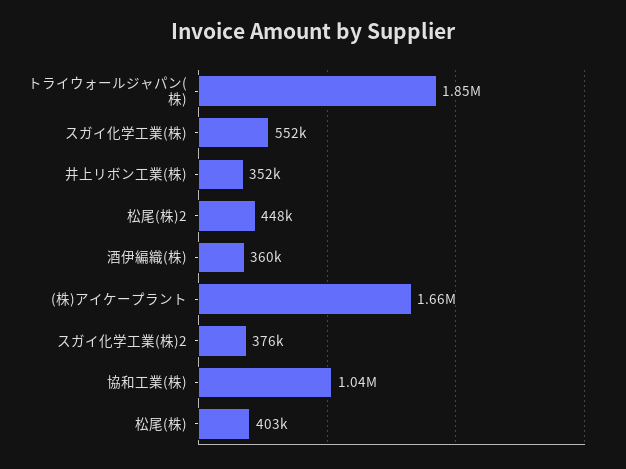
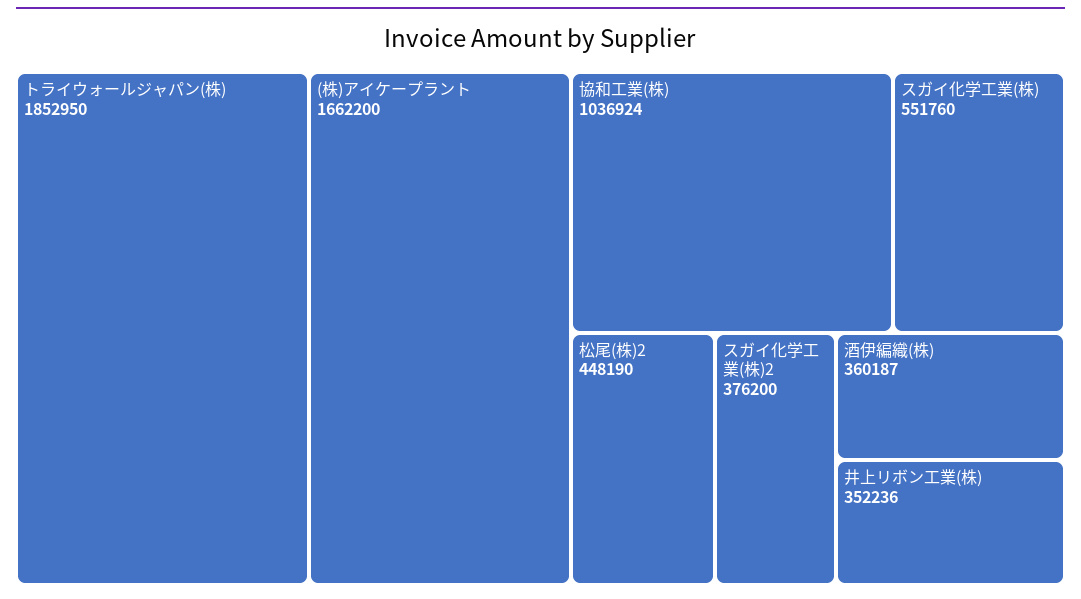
  {
    "トライウォールジャパン(株)": 1852950,
    "スガイ化学工業(株)": 551760,
    "井上リボン工業(株)": 352236,
    "松尾(株)2": 448190,
    "酒伊編織(株)": 360187,
    "(株)アイケープラント": 1662200,
    "スガイ化学工業(株)2": 376200,
-   "協和工業(株)": 1036924,
+   "協和工業(株)": 1036924
-   "松尾(株)": 403000
  }

